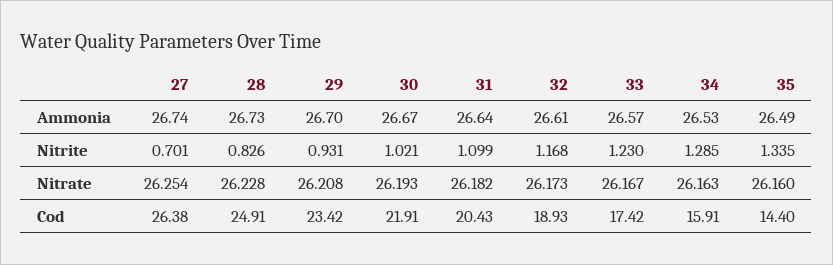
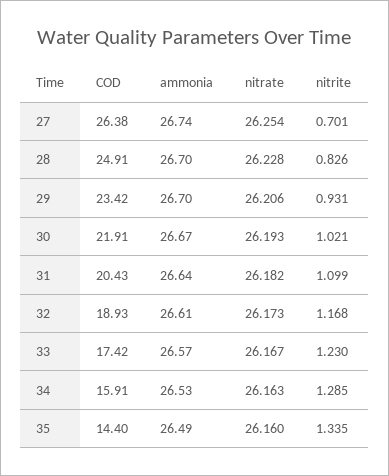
  {
    "27": {
      "Ammonia": 26.74,
      "Nitrite": 0.701,
      "Nitrate": 26.254,
      "Cod": 26.38
    },
    "28": {
-     "Ammonia": 26.73,
+     "Ammonia": 26.7,
      "Nitrite": 0.826,
      "Nitrate": 26.228,
      "Cod": 24.91
    },
    "29": {
      "Ammonia": 26.7,
      "Nitrite": 0.931,
-     "Nitrate": 26.208,
+     "Nitrate": 26.206,
      "Cod": 23.42
    },
    "30": {
      "Ammonia": 26.67,
      "Nitrite": 1.021,
      "Nitrate": 26.193,
      "Cod": 21.91
    },
    "31": {
      "Ammonia": 26.64,
      "Nitrite": 1.099,
      "Nitrate": 26.182,
      "Cod": 20.43
    },
    "32": {
      "Ammonia": 26.61,
      "Nitrite": 1.168,
      "Nitrate": 26.173,
      "Cod": 18.93
    },
    "33": {
      "Ammonia": 26.57,
      "Nitrite": 1.23,
      "Nitrate": 26.167,
      "Cod": 17.42
    },
    "34": {
      "Ammonia": 26.53,
      "Nitrite": 1.285,
      "Nitrate": 26.163,
      "Cod": 15.91
    },
    "35": {
      "Ammonia": 26.49,
      "Nitrite": 1.335,
      "Nitrate": 26.16,
      "Cod": 14.4
    }
  }

